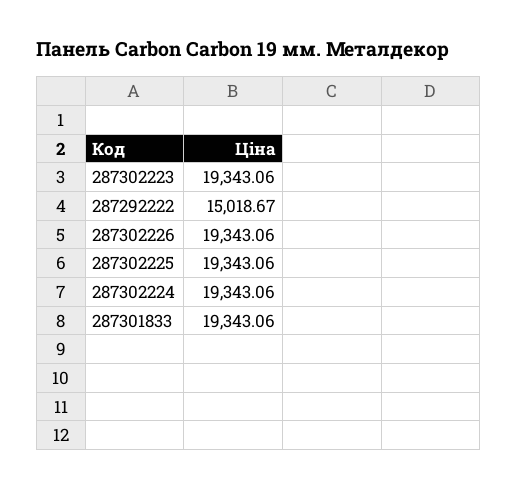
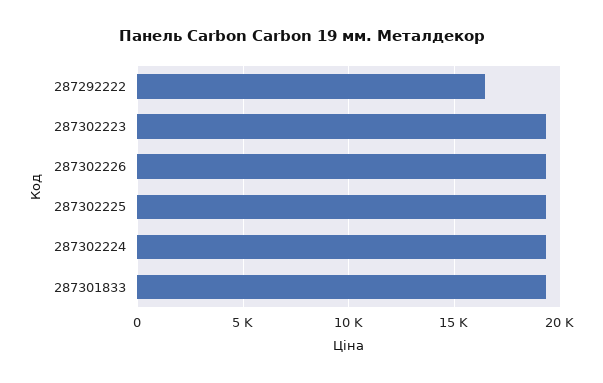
  {
    "287302223": 19343.06,
-   "287292222": 15018.67,
+   "287292222": 16500,
    "287302226": 19343.06,
    "287302225": 19343.06,
    "287302224": 19343.06,
    "287301833": 19343.06
  }

